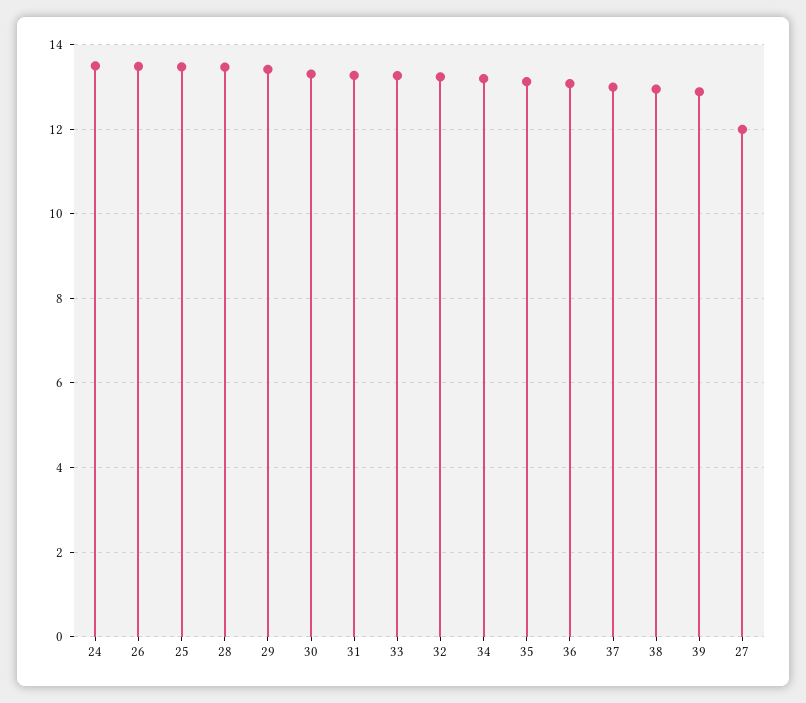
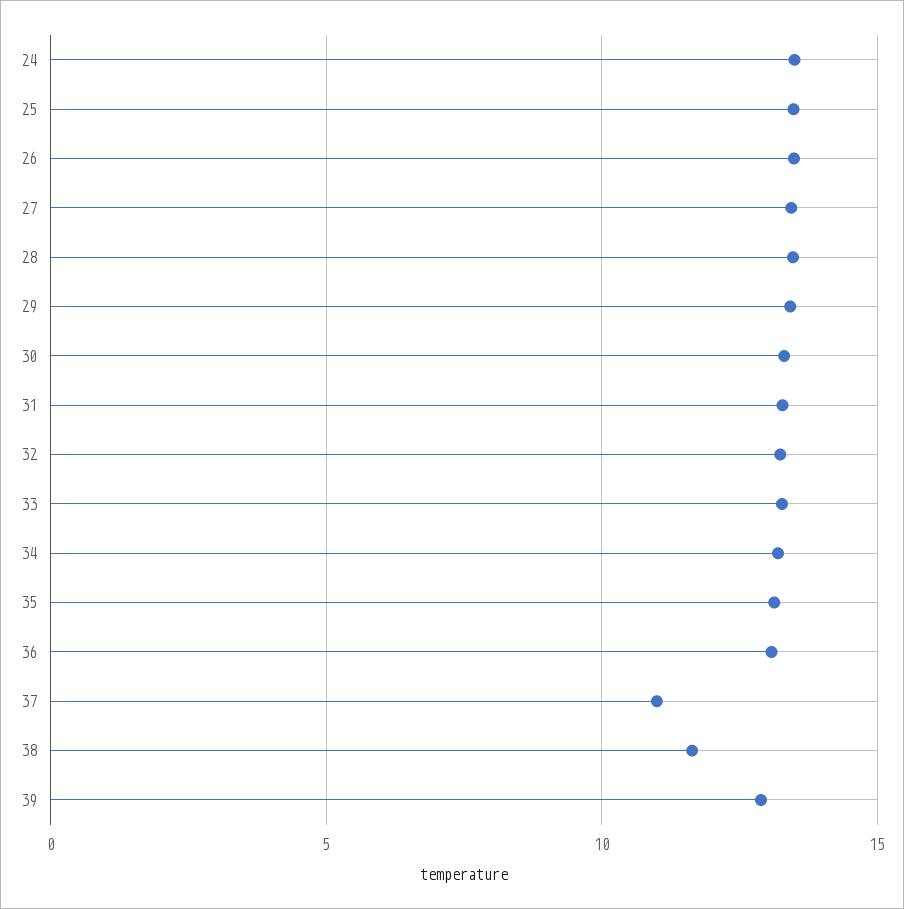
  {
    "24": 13.6,
    "26": 13.4,
    "25": 13.4,
    "28": 13.4,
    "29": 13.4,
    "30": 13.4,
    "31": 13.2,
    "33": 13.2,
    "32": 13.2,
    "34": 13.2,
    "35": 13.2,
    "36": 13,
-   "37": 13,
+   "37": 11,
-   "38": 13,
+   "38": 11.5,
    "39": 12.8,
-   "27": 12
+   "27": 13.5
  }

